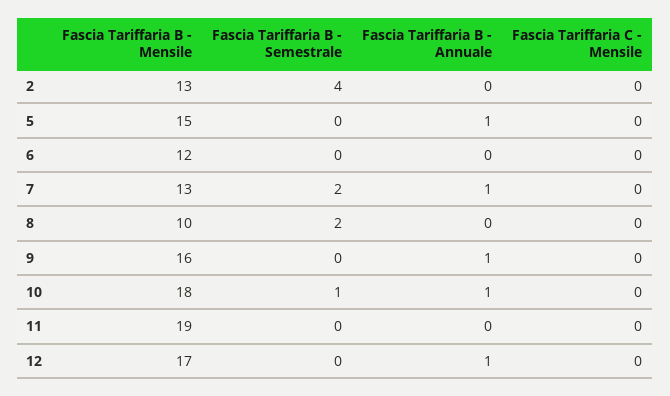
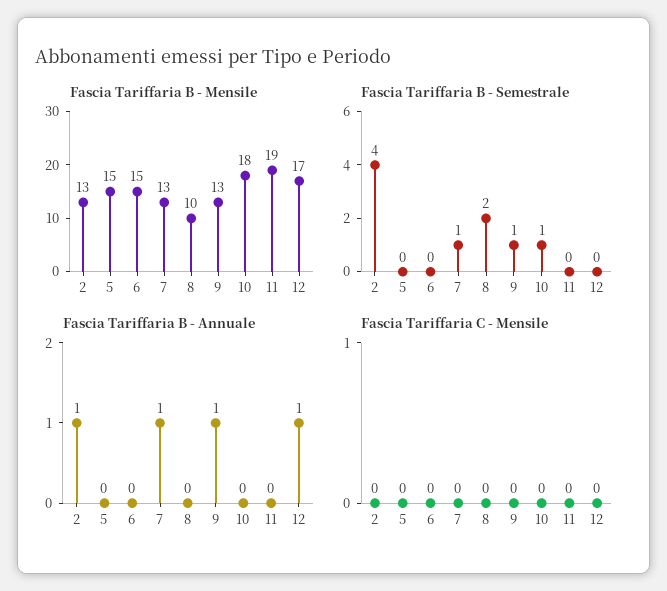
  {
    "Fascia Tariffaria B - Mensile": {
      "2": 13,
      "5": 15,
-     "6": 12,
+     "6": 15,
      "7": 13,
      "8": 10,
-     "9": 16,
+     "9": 13,
      "10": 18,
      "11": 19,
      "12": 17
    },
    "Fascia Tariffaria B - Semestrale": {
      "2": 4,
      "5": 0,
      "6": 0,
-     "7": 2,
+     "7": 1,
      "8": 2,
-     "9": 0,
+     "9": 1,
      "10": 1,
      "11": 0,
      "12": 0
    },
    "Fascia Tariffaria B - Annuale": {
-     "2": 0,
+     "2": 1,
-     "5": 1,
+     "5": 0,
      "6": 0,
      "7": 1,
      "8": 0,
      "9": 1,
-     "10": 1,
+     "10": 0,
      "11": 0,
      "12": 1
    },
    "Fascia Tariffaria C - Mensile": {
      "2": 0,
      "5": 0,
      "6": 0,
      "7": 0,
      "8": 0,
      "9": 0,
      "10": 0,
      "11": 0,
      "12": 0
    }
  }

